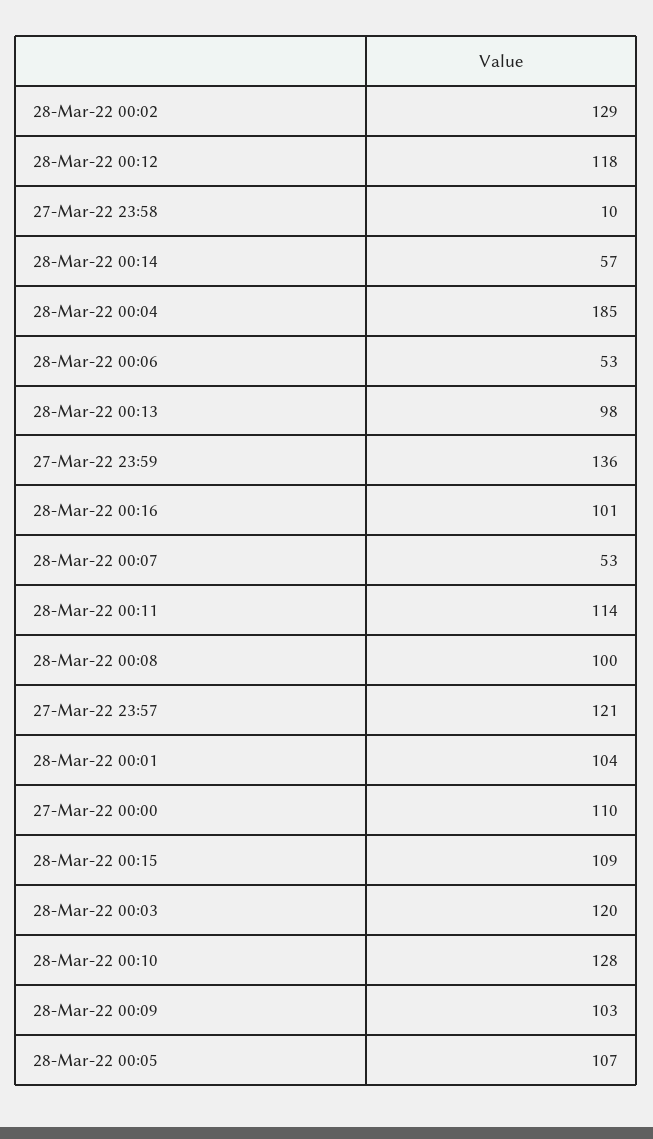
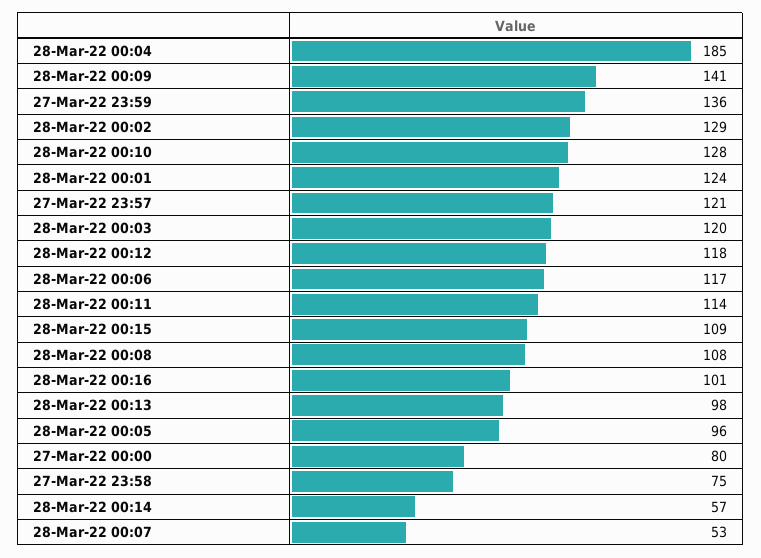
  {
    "28-Mar-22 00:02": 129,
    "28-Mar-22 00:12": 118,
-   "27-Mar-22 23:58": 10,
+   "27-Mar-22 23:58": 75,
    "28-Mar-22 00:14": 57,
    "28-Mar-22 00:04": 185,
-   "28-Mar-22 00:06": 53,
+   "28-Mar-22 00:06": 117,
    "28-Mar-22 00:13": 98,
    "27-Mar-22 23:59": 136,
    "28-Mar-22 00:16": 101,
    "28-Mar-22 00:07": 53,
    "28-Mar-22 00:11": 114,
-   "28-Mar-22 00:08": 100,
+   "28-Mar-22 00:08": 108,
    "27-Mar-22 23:57": 121,
-   "28-Mar-22 00:01": 104,
+   "28-Mar-22 00:01": 124,
-   "27-Mar-22 00:00": 110,
+   "27-Mar-22 00:00": 80,
    "28-Mar-22 00:15": 109,
    "28-Mar-22 00:03": 120,
    "28-Mar-22 00:10": 128,
-   "28-Mar-22 00:09": 103,
+   "28-Mar-22 00:09": 141,
-   "28-Mar-22 00:05": 107
+   "28-Mar-22 00:05": 96
  }

